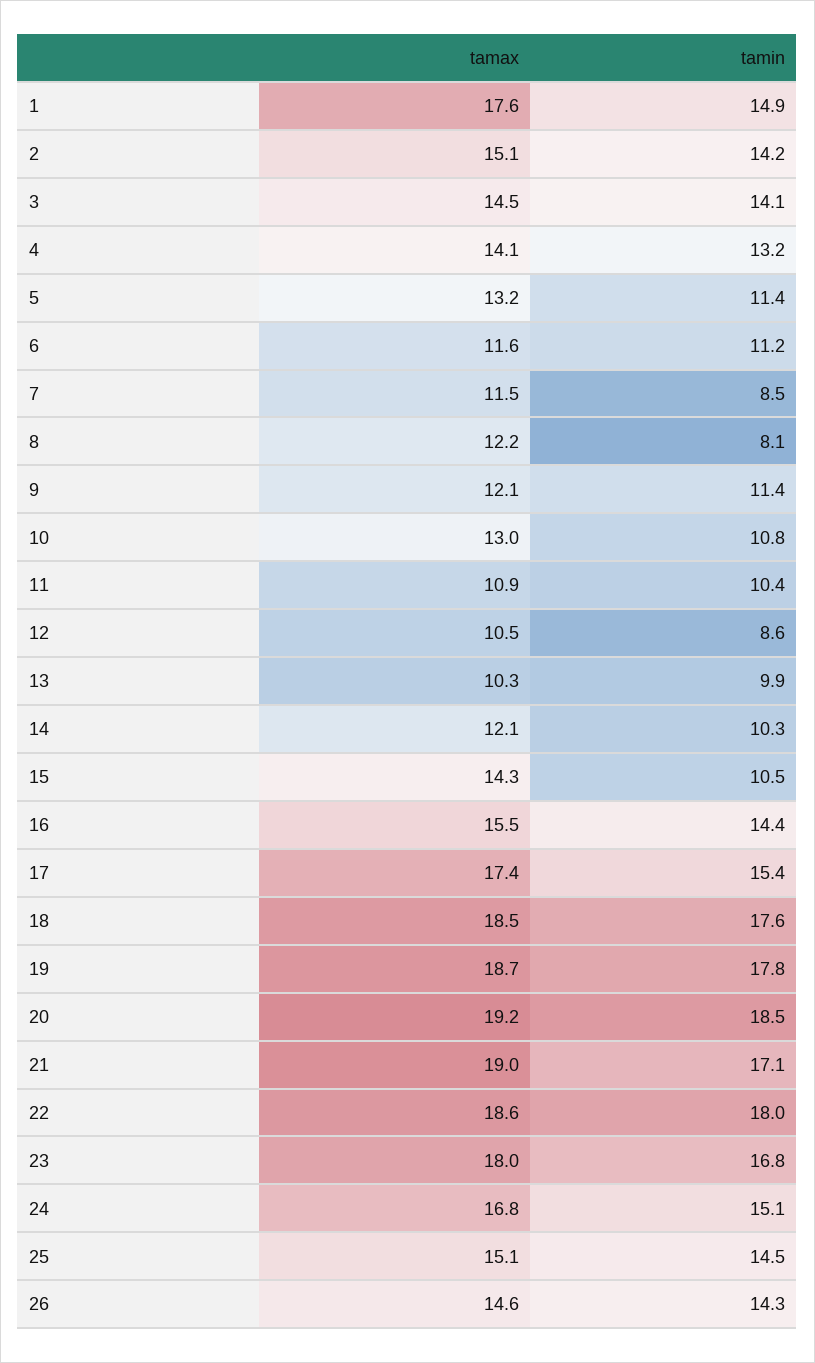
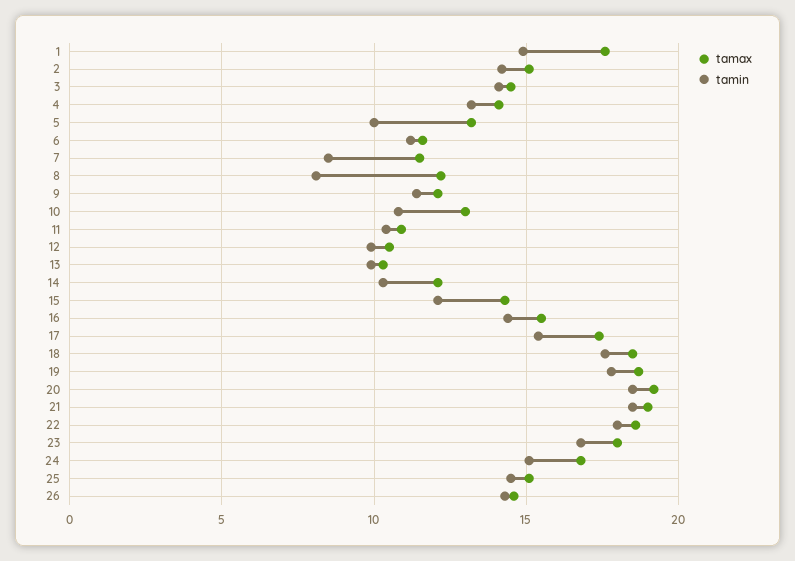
  {
    "tamax": {
      "1": 17.6,
      "2": 15.1,
      "3": 14.5,
      "4": 14.1,
      "5": 13.2,
      "6": 11.6,
      "7": 11.5,
      "8": 12.2,
      "9": 12.1,
      "10": 13,
      "11": 10.9,
      "12": 10.5,
      "13": 10.3,
      "14": 12.1,
      "15": 14.3,
      "16": 15.5,
      "17": 17.4,
      "18": 18.5,
      "19": 18.7,
      "20": 19.2,
      "21": 19,
      "22": 18.6,
      "23": 18,
      "24": 16.8,
      "25": 15.1,
      "26": 14.6
    },
    "tamin": {
      "1": 14.9,
      "2": 14.2,
      "3": 14.1,
      "4": 13.2,
-     "5": 11.4,
+     "5": 10,
      "6": 11.2,
      "7": 8.5,
      "8": 8.1,
      "9": 11.4,
      "10": 10.8,
      "11": 10.4,
-     "12": 8.6,
+     "12": 10,
      "13": 9.9,
      "14": 10.3,
-     "15": 10.5,
+     "15": 12,
      "16": 14.4,
      "17": 15.4,
      "18": 17.6,
      "19": 17.8,
      "20": 18.5,
-     "21": 17.1,
+     "21": 18.5,
      "22": 18,
      "23": 16.8,
      "24": 15.1,
      "25": 14.5,
      "26": 14.3
    }
  }

